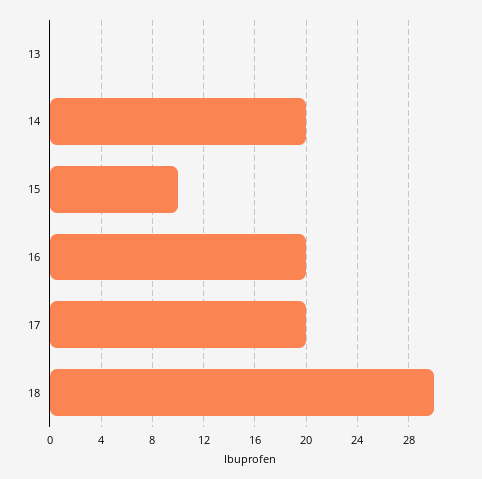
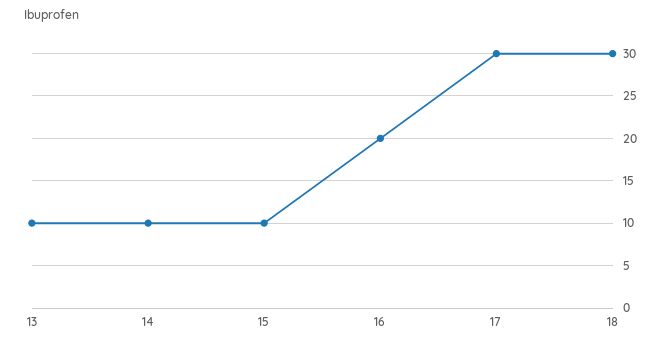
  {
-   "13": 0,
+   "13": 10,
-   "14": 20,
+   "14": 10,
    "15": 10,
    "16": 20,
-   "17": 20,
+   "17": 30,
    "18": 30
  }

